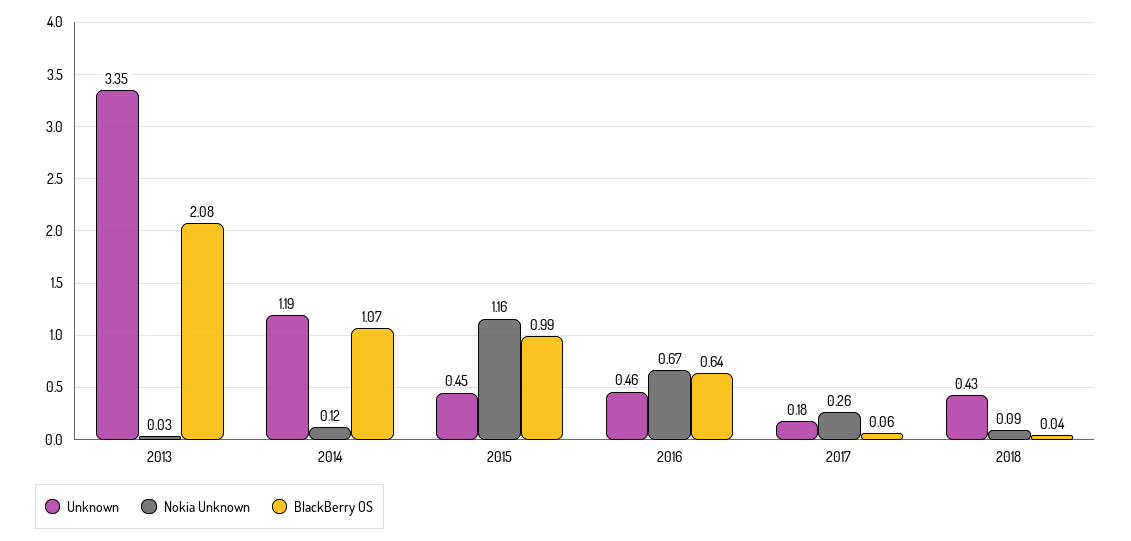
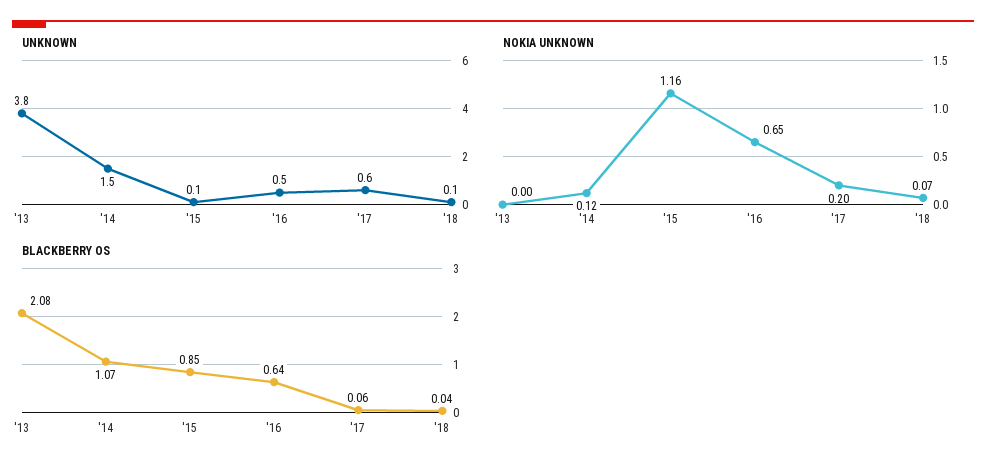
  {
    "Unknown": {
-     "2013": 3.35,
+     "2013": 3.8,
-     "2014": 1.19,
+     "2014": 1.5,
-     "2015": 0.45,
+     "2015": 0.1,
      "2016": 0.46,
-     "2017": 0.18,
+     "2017": 0.6,
-     "2018": 0.43
+     "2018": 0.1
    },
    "Nokia Unknown": {
-     "2013": 0.03,
+     "2013": 0,
      "2014": 0.12,
      "2015": 1.16,
-     "2016": 0.67,
+     "2016": 0.65,
-     "2017": 0.26,
+     "2017": 0.2,
-     "2018": 0.09
+     "2018": 0.07
    },
    "BlackBerry OS": {
      "2013": 2.08,
      "2014": 1.07,
-     "2015": 0.99,
+     "2015": 0.85,
      "2016": 0.64,
      "2017": 0.06,
      "2018": 0.04
    }
  }

